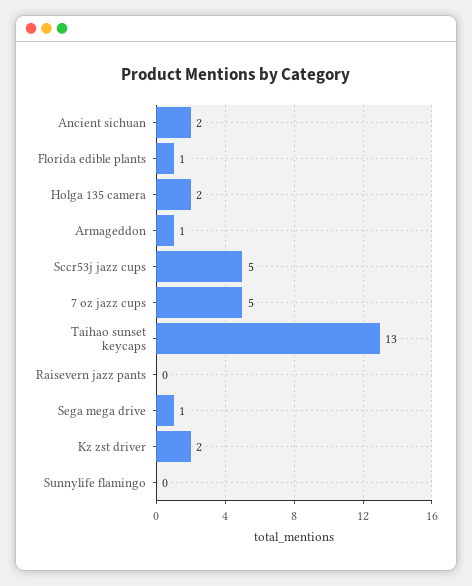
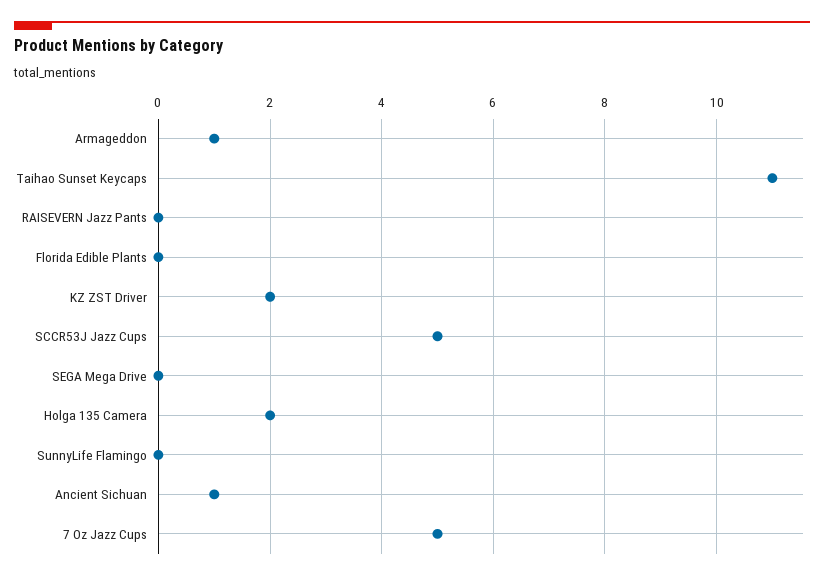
  {
-   "Ancient sichuan": 2,
+   "Ancient sichuan": 1,
-   "Florida edible plants": 1,
+   "Florida edible plants": 0,
    "Holga 135 camera": 2,
    "Armageddon": 1,
    "Sccr53j jazz cups": 5,
    "7 oz jazz cups": 5,
-   "Taihao sunset keycaps": 13,
+   "Taihao sunset keycaps": 11,
    "Raisevern jazz pants": 0,
-   "Sega mega drive": 1,
+   "Sega mega drive": 0,
    "Kz zst driver": 2,
    "Sunnylife flamingo": 0
  }

